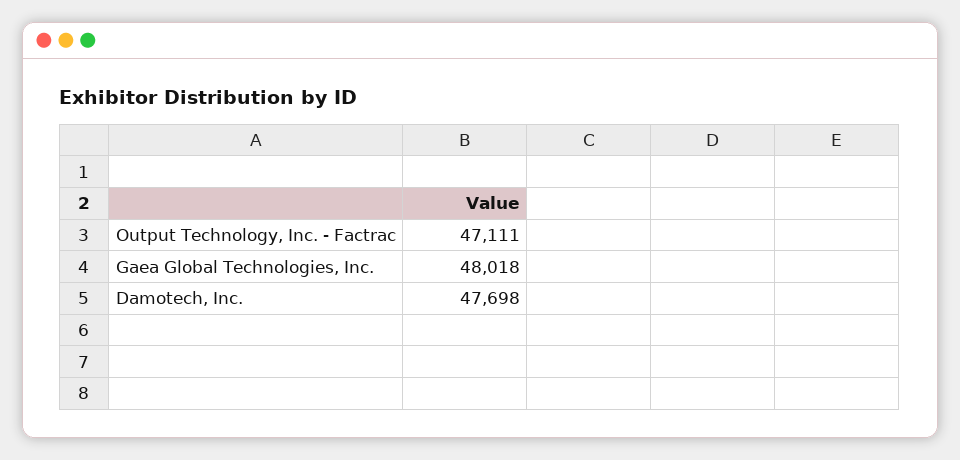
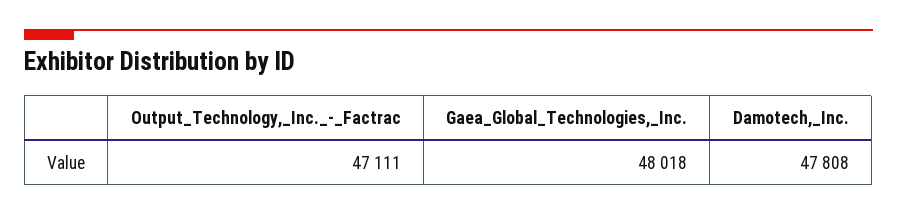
  {
    "Output Technology, Inc. - Factrac": 47111,
    "Gaea Global Technologies, Inc.": 48018,
-   "Damotech, Inc.": 47698
+   "Damotech, Inc.": 47808
  }

